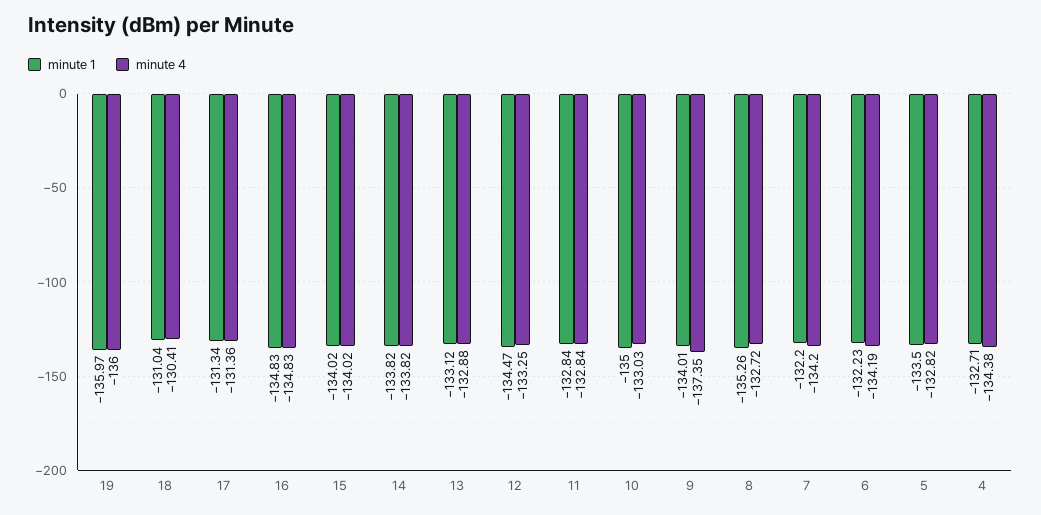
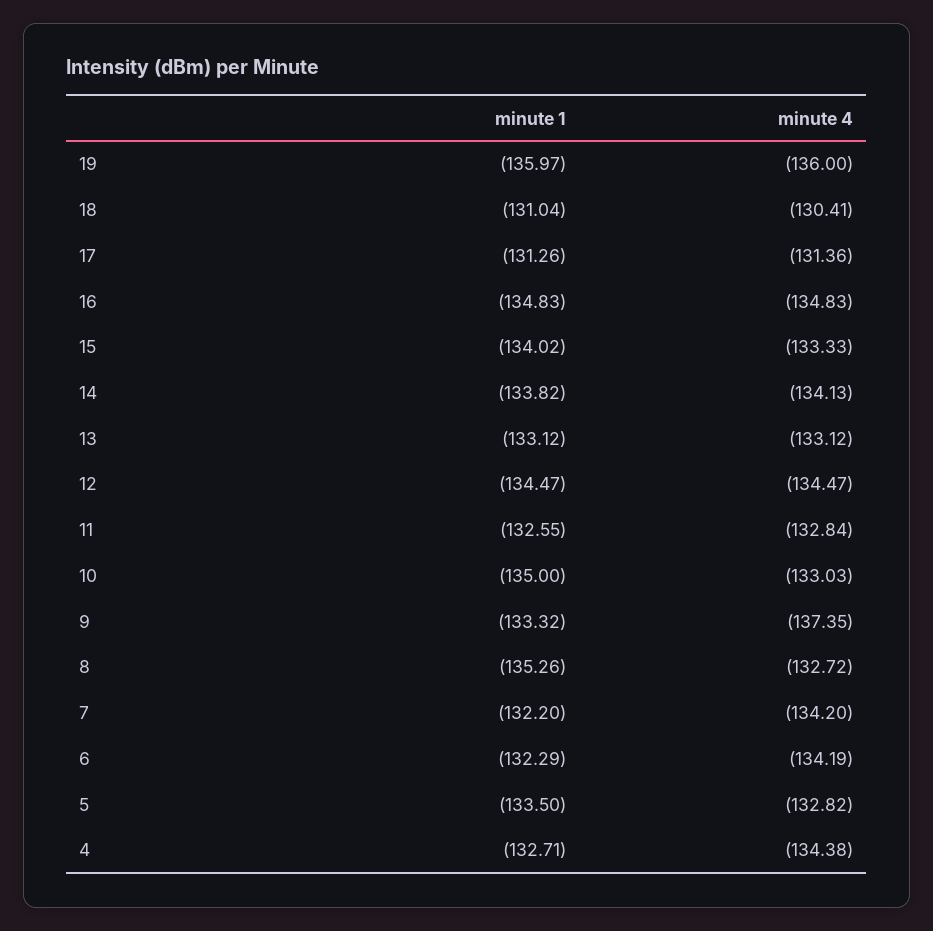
  {
    "minute 1": {
      "19": -135.97,
      "18": -131.04,
-     "17": -131.34,
+     "17": -131.26,
      "16": -134.83,
      "15": -134.02,
      "14": -133.82,
      "13": -133.12,
      "12": -134.47,
-     "11": -132.84,
+     "11": -132.55,
      "10": -135,
-     "9": -134.01,
+     "9": -133.32,
      "8": -135.26,
      "7": -132.2,
-     "6": -132.23,
+     "6": -132.29,
      "5": -133.5,
      "4": -132.71
    },
    "minute 4": {
      "19": -136,
      "18": -130.41,
      "17": -131.36,
      "16": -134.83,
-     "15": -134.02,
+     "15": -133.33,
-     "14": -133.82,
+     "14": -134.13,
-     "13": -132.88,
+     "13": -133.12,
-     "12": -133.25,
+     "12": -134.47,
      "11": -132.84,
      "10": -133.03,
      "9": -137.35,
      "8": -132.72,
      "7": -134.2,
      "6": -134.19,
      "5": -132.82,
      "4": -134.38
    }
  }

